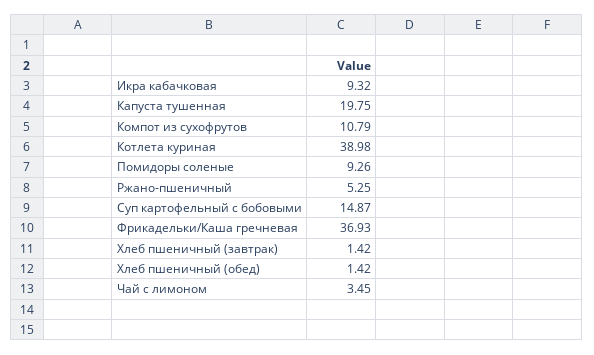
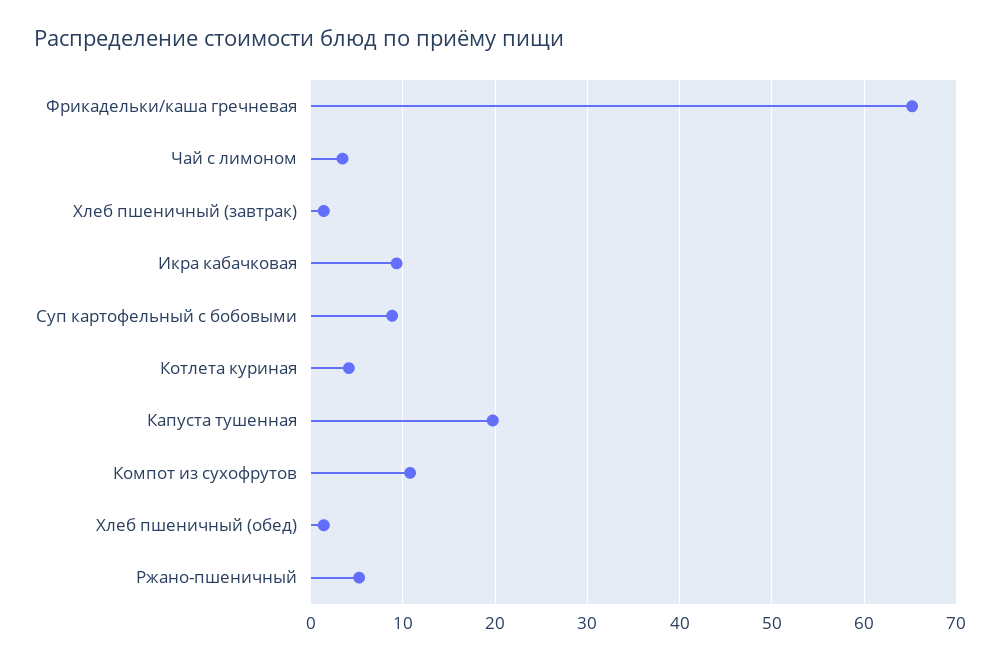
  {
    "Икра кабачковая": 9.32,
    "Капуста тушенная": 19.75,
    "Компот из сухофрутов": 10.79,
-   "Котлета куриная": 38.98,
+   "Котлета куриная": 4,
-   "Помидоры соленые": 9.26,
    "Ржано-пшеничный": 5.25,
-   "Суп картофельный с бобовыми": 14.87,
+   "Суп картофельный с бобовыми": 9,
-   "Фрикадельки/Каша гречневая": 36.93,
+   "Фрикадельки/Каша гречневая": 65,
    "Хлеб пшеничный (завтрак)": 1.42,
    "Хлеб пшеничный (обед)": 1.42,
    "Чай с лимоном": 3.45
  }

